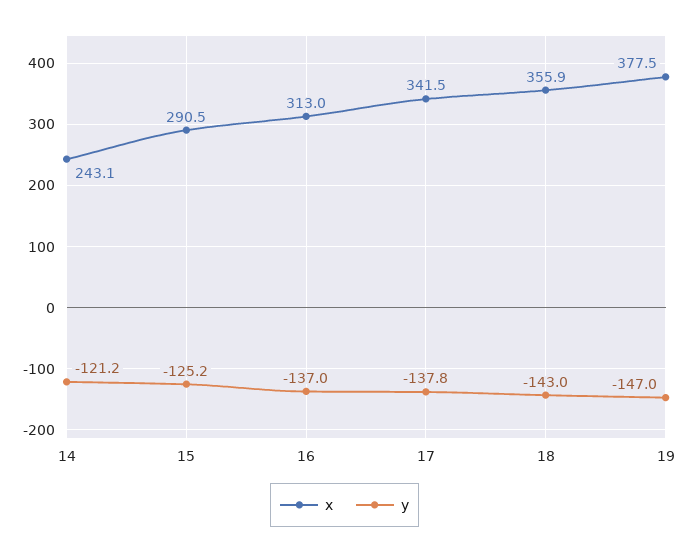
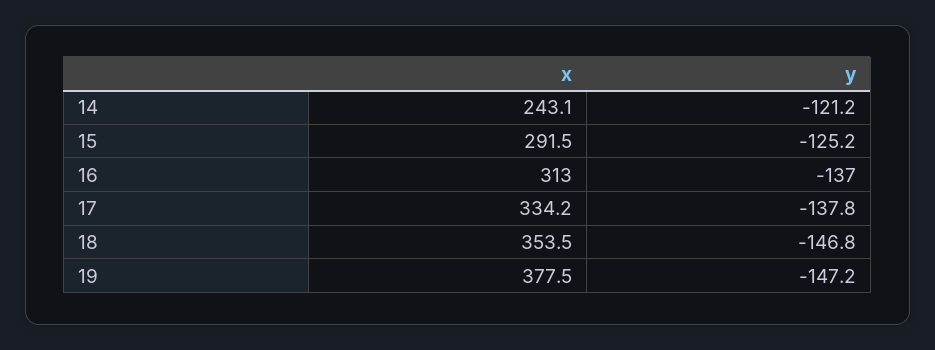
  {
    "x": {
      "14": 243.1,
-     "15": 290.5,
+     "15": 291.5,
      "16": 313,
-     "17": 341.5,
+     "17": 334.2,
-     "18": 355.9,
+     "18": 353.5,
      "19": 377.5
    },
    "y": {
      "14": -121.2,
      "15": -125.2,
      "16": -137,
      "17": -137.8,
-     "18": -143,
+     "18": -146.8,
-     "19": -147
+     "19": -147.2
    }
  }

